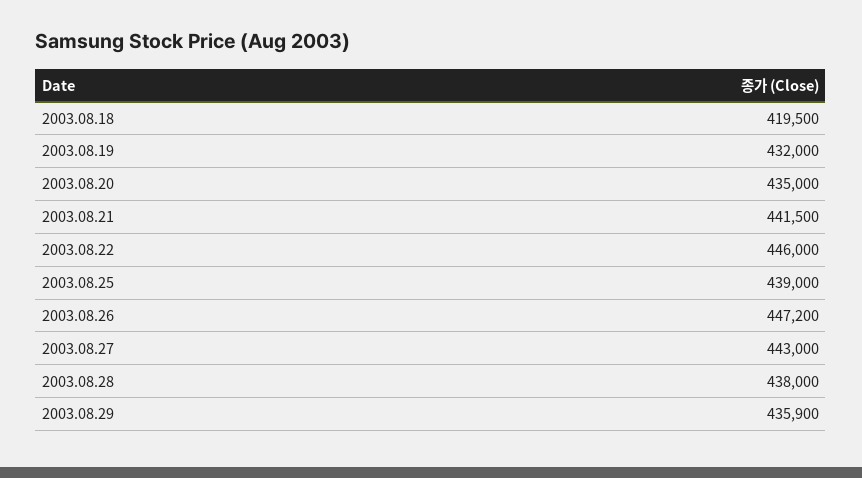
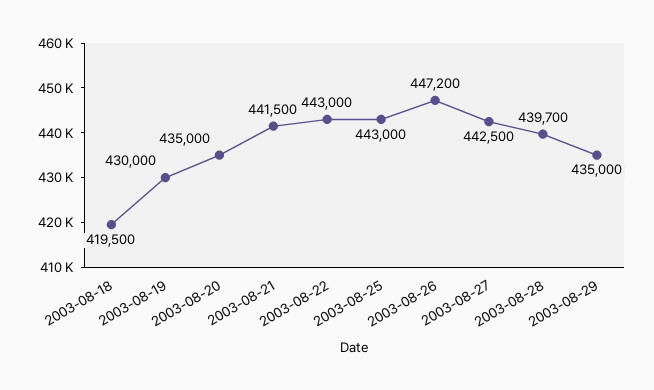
  {
    "2003.08.18": 419500,
-   "2003.08.19": 432000,
+   "2003.08.19": 430000,
    "2003.08.20": 435000,
    "2003.08.21": 441500,
-   "2003.08.22": 446000,
+   "2003.08.22": 443000,
-   "2003.08.25": 439000,
+   "2003.08.25": 443000,
    "2003.08.26": 447200,
-   "2003.08.27": 443000,
+   "2003.08.27": 442500,
-   "2003.08.28": 438000,
+   "2003.08.28": 439700,
-   "2003.08.29": 435900
+   "2003.08.29": 435000
  }

